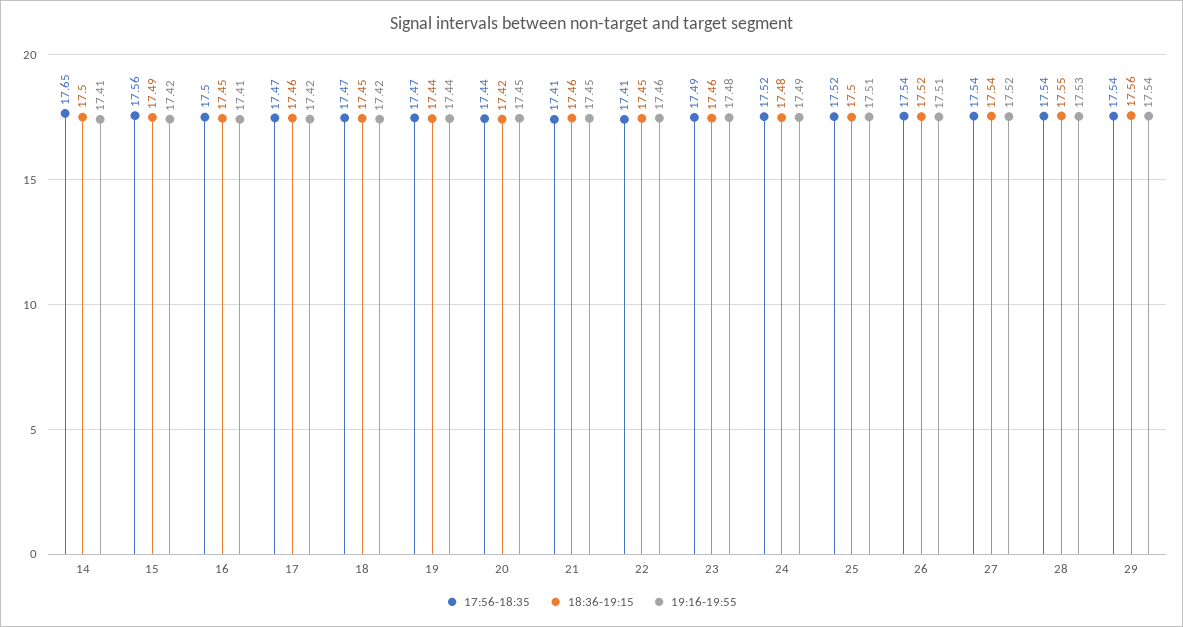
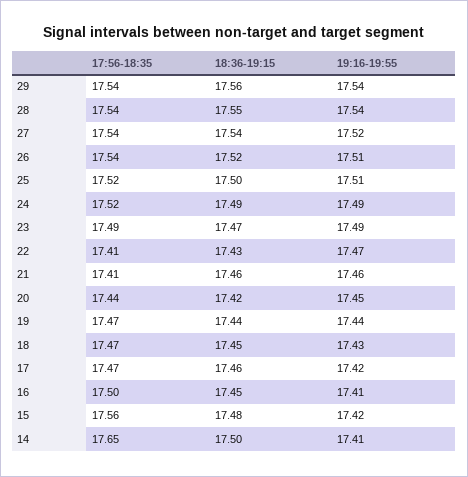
  {
    "17:56-18:35": {
      "14": 17.65,
      "15": 17.56,
      "16": 17.5,
      "17": 17.47,
      "18": 17.47,
      "19": 17.47,
      "20": 17.44,
      "21": 17.41,
      "22": 17.41,
      "23": 17.49,
      "24": 17.52,
      "25": 17.52,
      "26": 17.54,
      "27": 17.54,
      "28": 17.54,
      "29": 17.54
    },
    "18:36-19:15": {
      "14": 17.5,
-     "15": 17.49,
+     "15": 17.48,
      "16": 17.45,
      "17": 17.46,
      "18": 17.45,
      "19": 17.44,
      "20": 17.42,
      "21": 17.46,
-     "22": 17.45,
+     "22": 17.43,
-     "23": 17.46,
+     "23": 17.47,
-     "24": 17.48,
+     "24": 17.49,
      "25": 17.5,
      "26": 17.52,
      "27": 17.54,
      "28": 17.55,
      "29": 17.56
    },
    "19:16-19:55": {
      "14": 17.41,
      "15": 17.42,
      "16": 17.41,
      "17": 17.42,
-     "18": 17.42,
+     "18": 17.43,
      "19": 17.44,
      "20": 17.45,
-     "21": 17.45,
+     "21": 17.46,
-     "22": 17.46,
+     "22": 17.47,
-     "23": 17.48,
+     "23": 17.49,
      "24": 17.49,
      "25": 17.51,
      "26": 17.51,
      "27": 17.52,
-     "28": 17.53,
+     "28": 17.54,
      "29": 17.54
    }
  }

